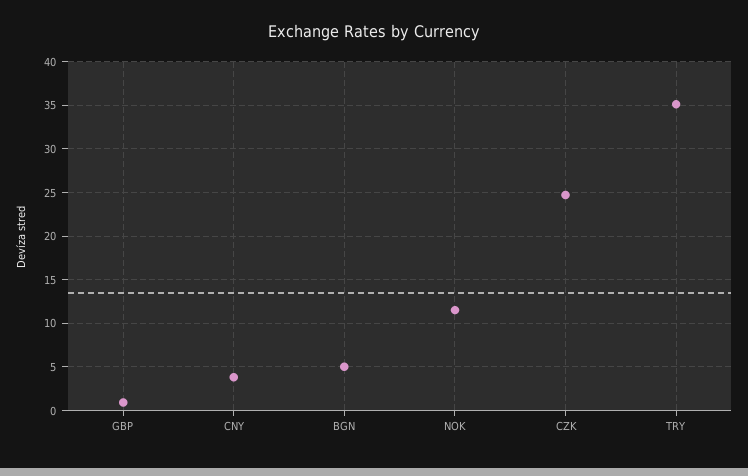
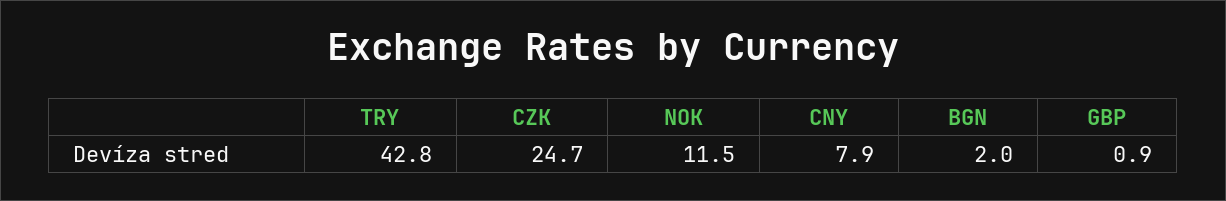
  {
    "GBP": 0.9,
-   "CNY": 4,
+   "CNY": 7.9,
-   "BGN": 5,
+   "BGN": 2,
    "NOK": 11.5,
    "CZK": 24.7,
-   "TRY": 35
+   "TRY": 42.8
  }

